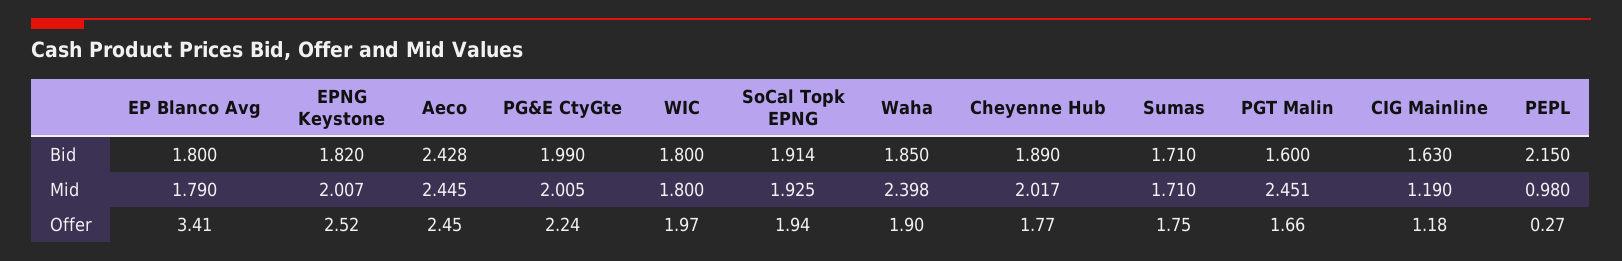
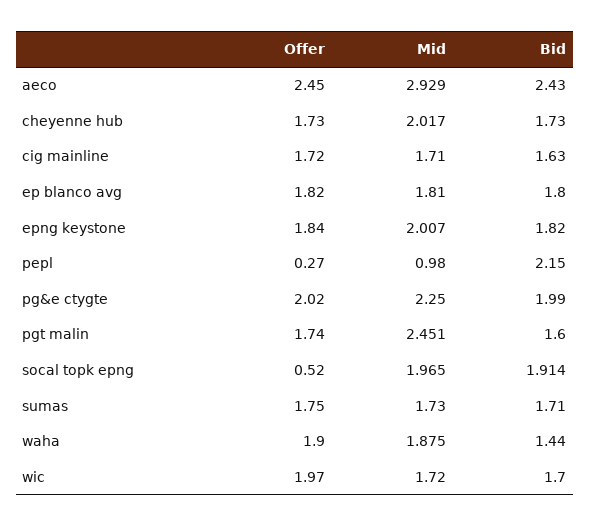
  {
    "EP Blanco Avg": {
      "Bid": 1.8,
-     "Mid": 1.79,
+     "Mid": 1.81,
-     "Offer": 3.41
+     "Offer": 1.82
    },
    "EPNG Keystone": {
      "Bid": 1.82,
      "Mid": 2.007,
-     "Offer": 2.52
+     "Offer": 1.84
    },
    "Aeco": {
-     "Bid": 2.428,
+     "Bid": 2.43,
-     "Mid": 2.445,
+     "Mid": 2.929,
      "Offer": 2.45
    },
    "PG&E CtyGte": {
      "Bid": 1.99,
-     "Mid": 2.005,
+     "Mid": 2.25,
-     "Offer": 2.24
+     "Offer": 2.02
    },
    "WIC": {
-     "Bid": 1.8,
+     "Bid": 1.7,
-     "Mid": 1.8,
+     "Mid": 1.72,
      "Offer": 1.97
    },
    "SoCal Topk EPNG": {
      "Bid": 1.914,
-     "Mid": 1.925,
+     "Mid": 1.965,
-     "Offer": 1.94
+     "Offer": 0.52
    },
    "Waha": {
-     "Bid": 1.85,
+     "Bid": 1.44,
-     "Mid": 2.398,
+     "Mid": 1.875,
      "Offer": 1.9
    },
    "Cheyenne Hub": {
-     "Bid": 1.89,
+     "Bid": 1.73,
      "Mid": 2.017,
-     "Offer": 1.77
+     "Offer": 1.73
    },
    "Sumas": {
      "Bid": 1.71,
-     "Mid": 1.71,
+     "Mid": 1.73,
      "Offer": 1.75
    },
    "PGT Malin": {
      "Bid": 1.6,
      "Mid": 2.451,
-     "Offer": 1.66
+     "Offer": 1.74
    },
    "CIG Mainline": {
      "Bid": 1.63,
-     "Mid": 1.19,
+     "Mid": 1.71,
-     "Offer": 1.18
+     "Offer": 1.72
    },
    "PEPL": {
      "Bid": 2.15,
      "Mid": 0.98,
      "Offer": 0.27
    }
  }

